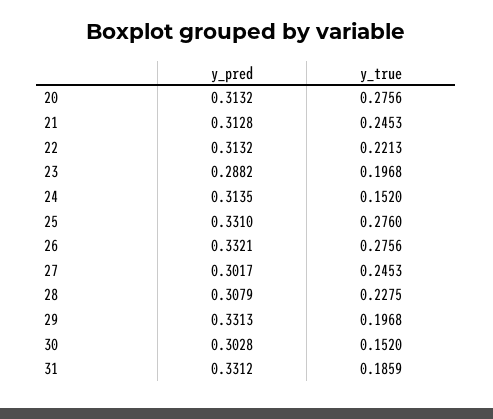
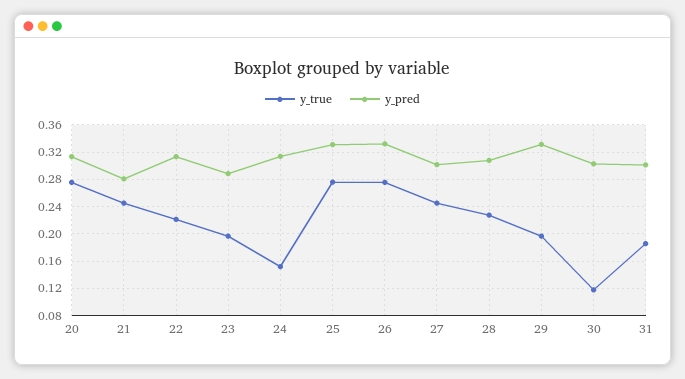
  {
    "y_pred": {
      "20": 0.3132,
-     "21": 0.3128,
+     "21": 0.28,
      "22": 0.3132,
      "23": 0.2882,
      "24": 0.3135,
      "25": 0.331,
      "26": 0.3321,
      "27": 0.3017,
      "28": 0.3079,
      "29": 0.3313,
      "30": 0.3028,
-     "31": 0.3312
+     "31": 0.3
    },
    "y_true": {
      "20": 0.2756,
      "21": 0.2453,
      "22": 0.2213,
      "23": 0.1968,
      "24": 0.152,
      "25": 0.276,
      "26": 0.2756,
      "27": 0.2453,
      "28": 0.2275,
      "29": 0.1968,
-     "30": 0.152,
+     "30": 0.12,
      "31": 0.1859
    }
  }

